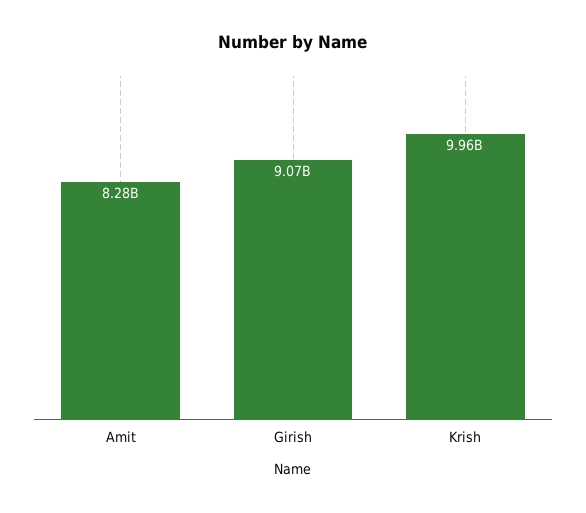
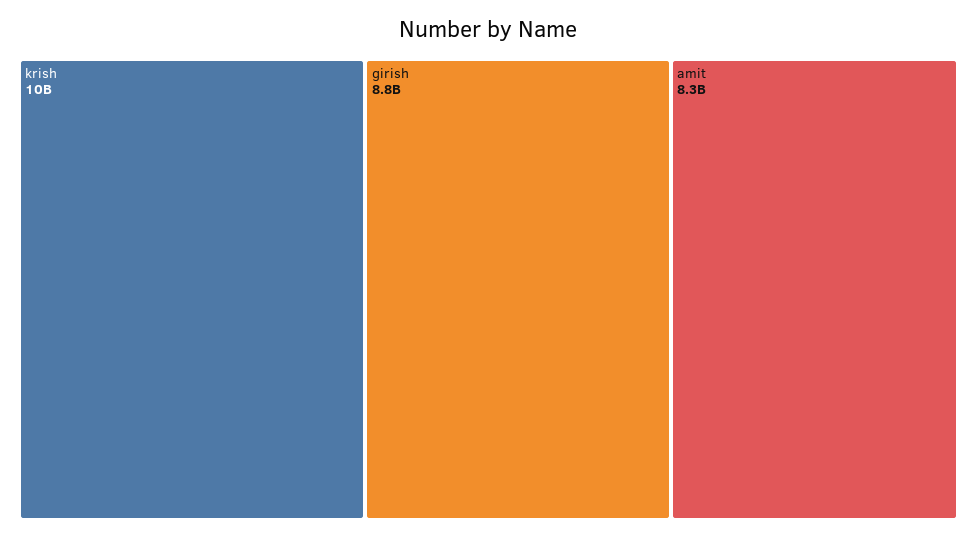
  {
    "Amit": 8280000000,
-   "Girish": 9070000000,
+   "Girish": 8800000000,
    "Krish": 9960000000
  }

